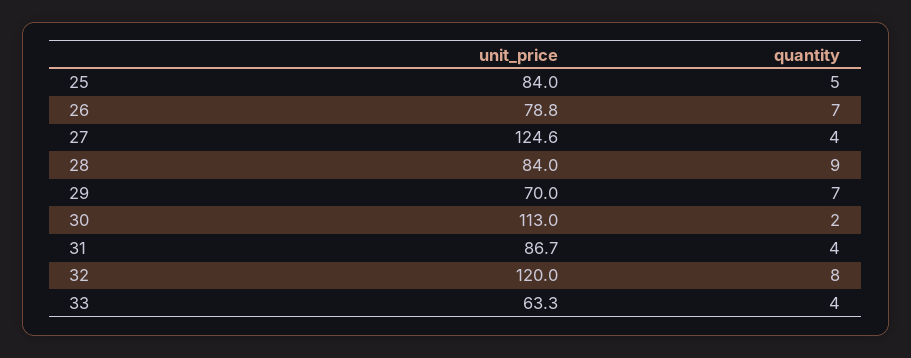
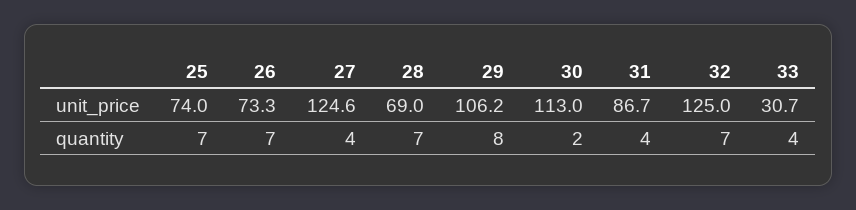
  {
    "unit_price": {
-     "25": 84,
+     "25": 74,
-     "26": 78.8,
+     "26": 73.3,
      "27": 124.6,
-     "28": 84,
+     "28": 69,
-     "29": 70,
+     "29": 106.2,
      "30": 113,
      "31": 86.7,
-     "32": 120,
+     "32": 125,
-     "33": 63.3
+     "33": 30.7
    },
    "quantity": {
-     "25": 5,
+     "25": 7,
      "26": 7,
      "27": 4,
-     "28": 9,
+     "28": 7,
-     "29": 7,
+     "29": 8,
      "30": 2,
      "31": 4,
-     "32": 8,
+     "32": 7,
      "33": 4
    }
  }

